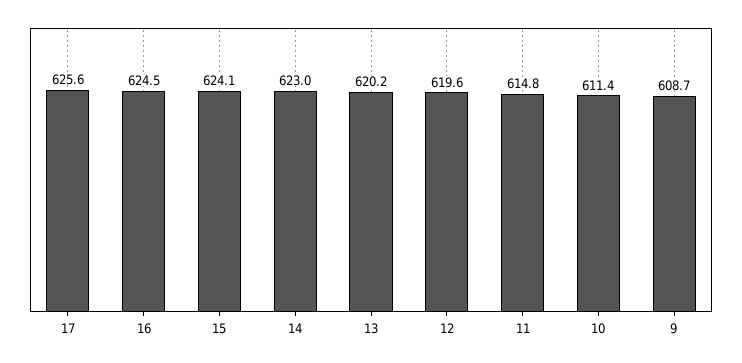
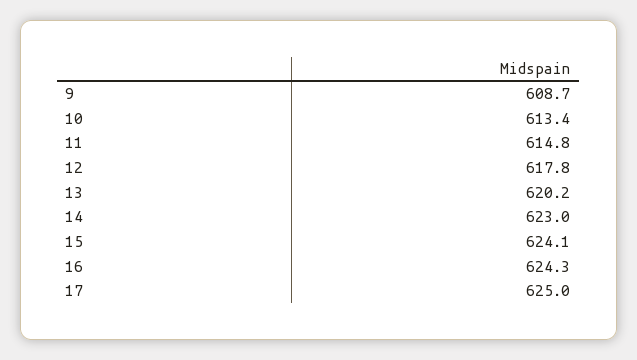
  {
-   "17": 625.6,
+   "17": 625,
-   "16": 624.5,
+   "16": 624.3,
    "15": 624.1,
    "14": 623,
    "13": 620.2,
-   "12": 619.6,
+   "12": 617.8,
    "11": 614.8,
-   "10": 611.4,
+   "10": 613.4,
    "9": 608.7
  }

